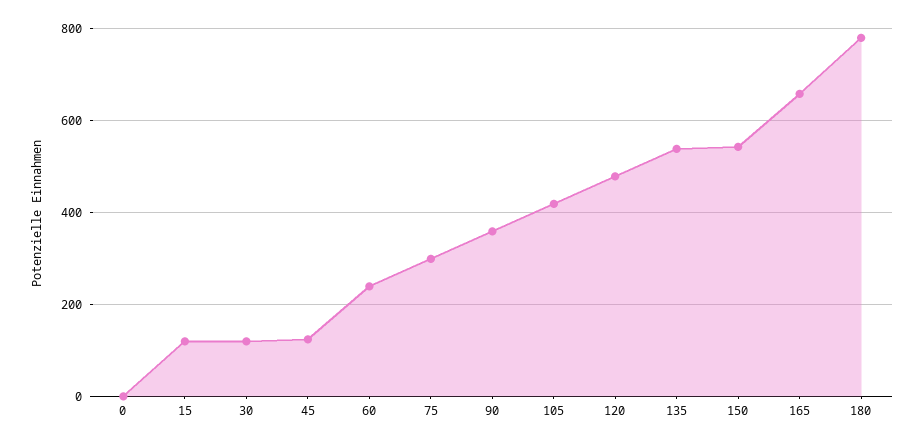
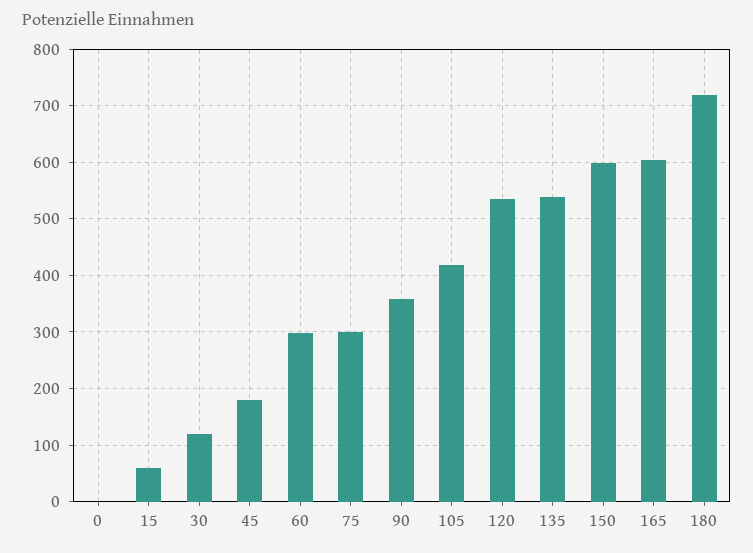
  {
    "0": 0,
-   "15": 120,
+   "15": 60,
    "30": 120,
-   "45": 120,
+   "45": 180,
-   "60": 240,
+   "60": 300,
    "75": 300,
    "90": 360,
    "105": 420,
-   "120": 480,
+   "120": 540,
    "135": 540,
-   "150": 540,
+   "150": 600,
-   "165": 660,
+   "165": 600,
-   "180": 780
+   "180": 720
  }

